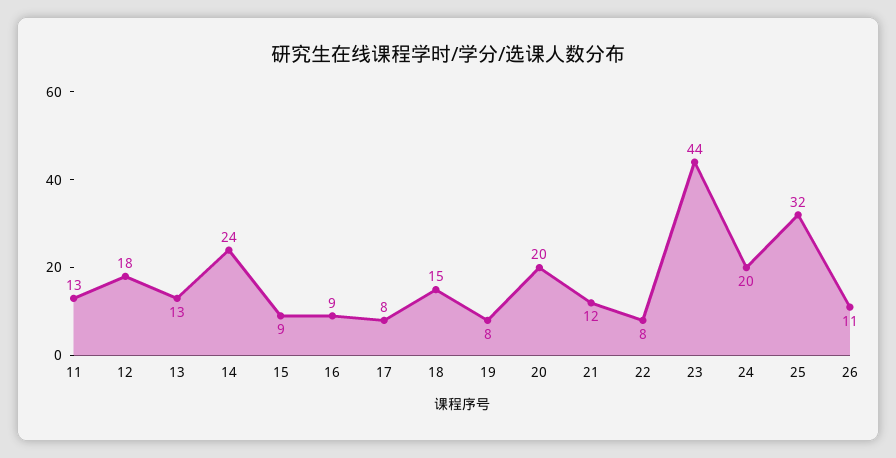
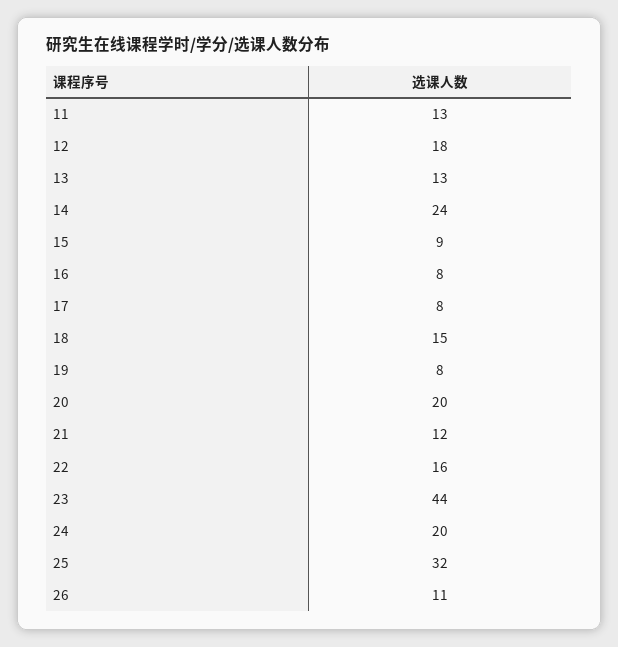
  {
    "11": 13,
    "12": 18,
    "13": 13,
    "14": 24,
    "15": 9,
-   "16": 9,
+   "16": 8,
    "17": 8,
    "18": 15,
    "19": 8,
    "20": 20,
    "21": 12,
-   "22": 8,
+   "22": 16,
    "23": 44,
    "24": 20,
    "25": 32,
    "26": 11
  }

